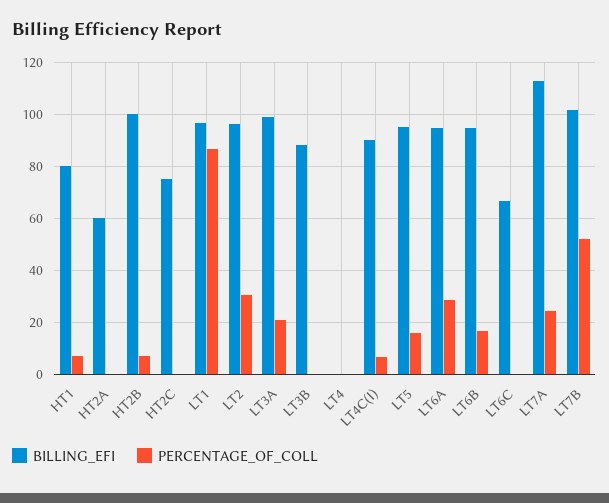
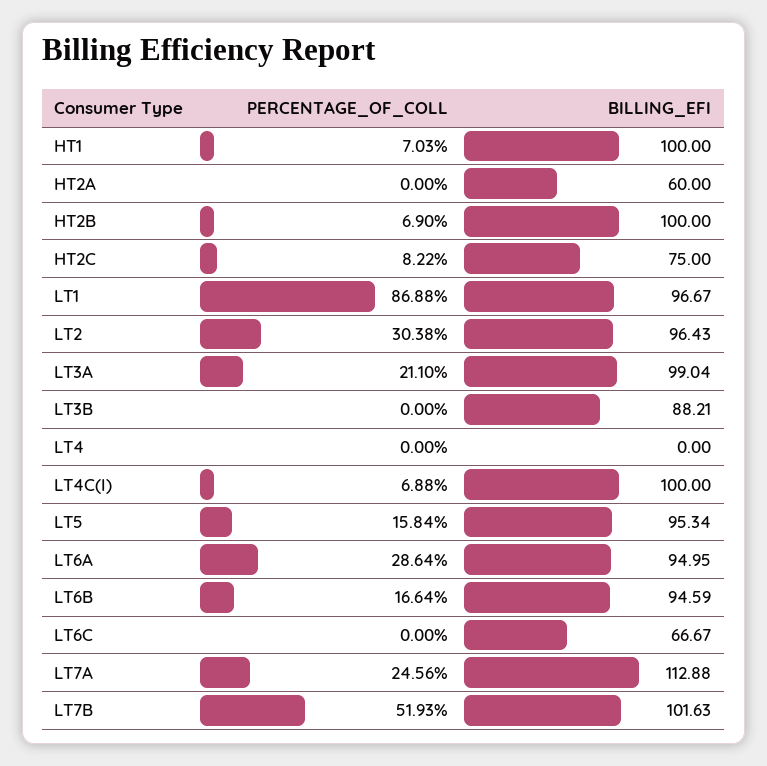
  {
    "BILLING_EFI": {
-     "HT1": 80,
+     "HT1": 100,
      "HT2A": 60,
      "HT2B": 100,
      "HT2C": 75,
      "LT1": 96.67,
      "LT2": 96.43,
      "LT3A": 99.04,
      "LT3B": 88.21,
      "LT4": 0,
-     "LT4C(I)": 90,
+     "LT4C(I)": 100,
      "LT5": 95.34,
      "LT6A": 94.95,
      "LT6B": 94.59,
      "LT6C": 66.67,
      "LT7A": 112.88,
      "LT7B": 101.63
    },
    "PERCENTAGE_OF_COLL": {
      "HT1": 7.03,
      "HT2A": 0,
      "HT2B": 6.9,
-     "HT2C": 0,
+     "HT2C": 8.22,
      "LT1": 86.88,
      "LT2": 30.38,
      "LT3A": 21.1,
      "LT3B": 0,
      "LT4": 0,
      "LT4C(I)": 6.88,
      "LT5": 15.84,
      "LT6A": 28.64,
      "LT6B": 16.64,
      "LT6C": 0,
      "LT7A": 24.56,
      "LT7B": 51.93
    }
  }

